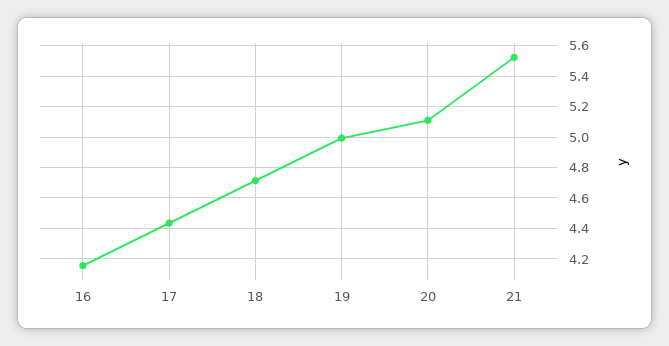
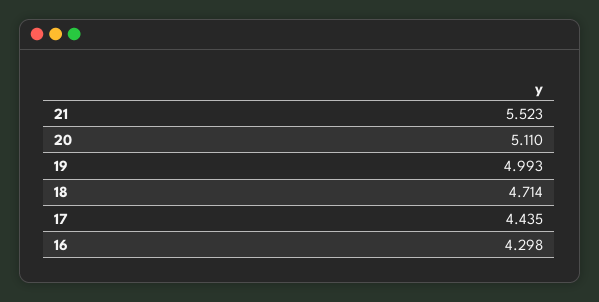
  {
-   "16": 4.15,
+   "16": 4.298,
    "17": 4.435,
    "18": 4.714,
    "19": 4.993,
    "20": 5.11,
    "21": 5.523
  }

